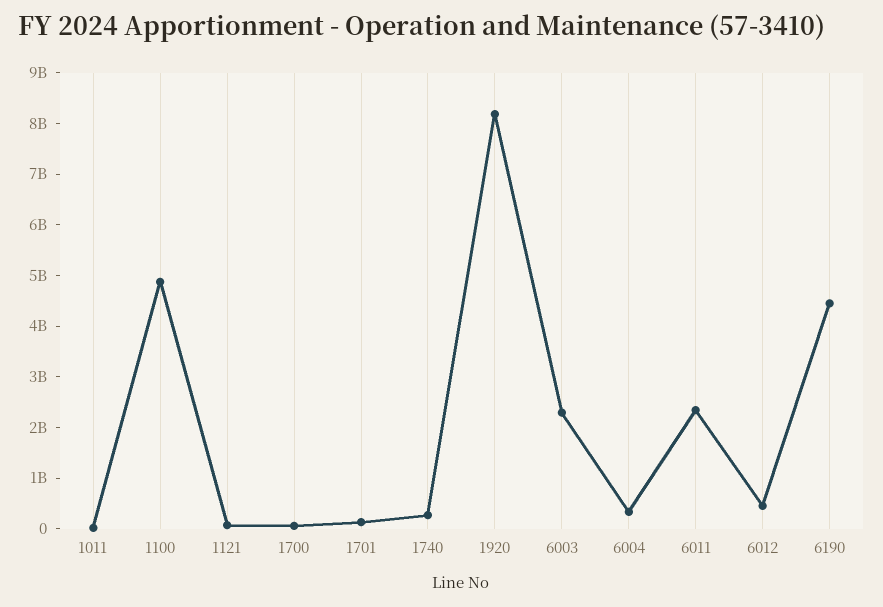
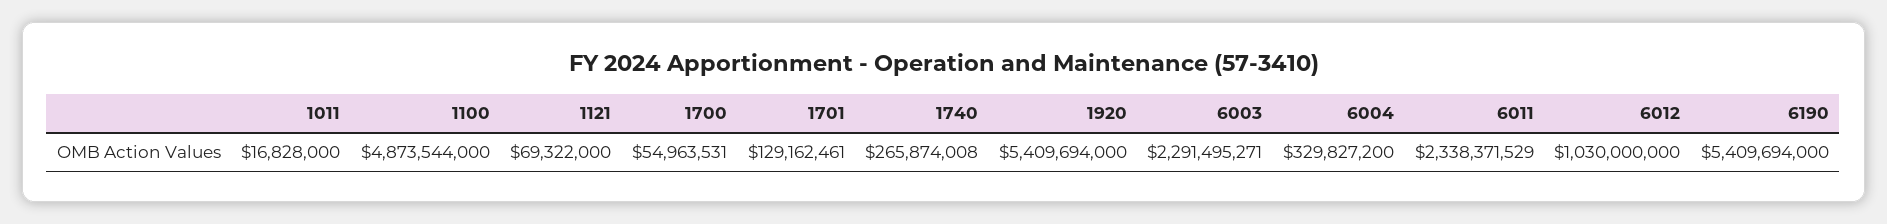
  {
    "1011": 16828000,
    "1100": 4873544000,
    "1121": 69322000,
    "1700": 54963531,
    "1701": 129162461,
    "1740": 265874008,
-   "1920": 8200000000,
+   "1920": 5409694000,
    "6003": 2291495271,
    "6004": 329827200,
    "6011": 2338371529,
-   "6012": 400000000,
+   "6012": 1030000000,
-   "6190": 4400000000
+   "6190": 5409694000
  }

